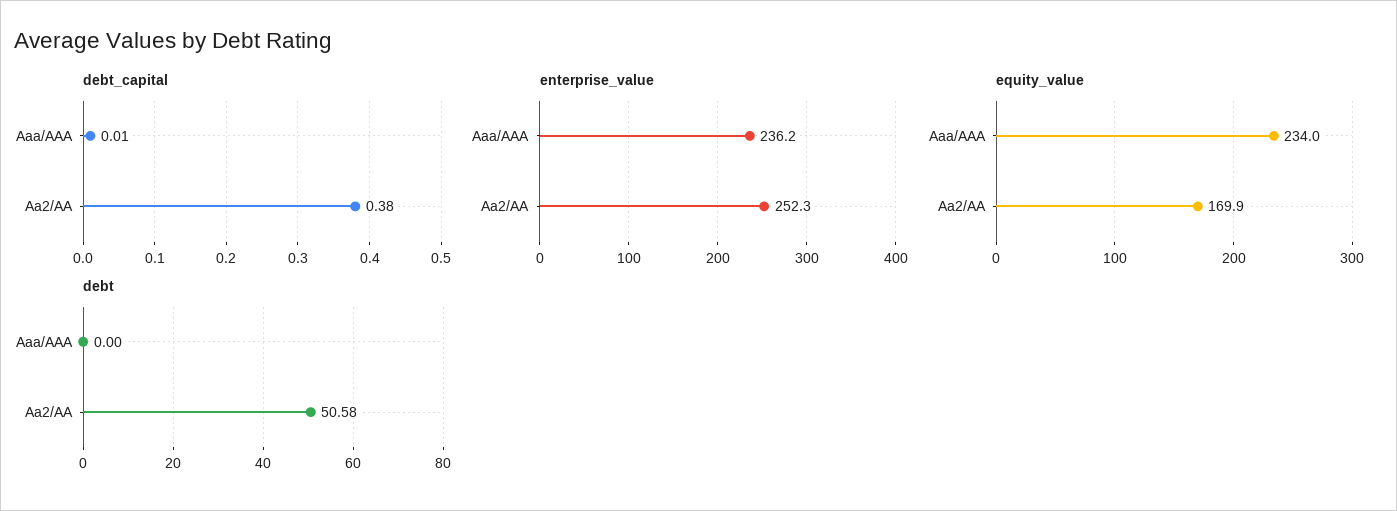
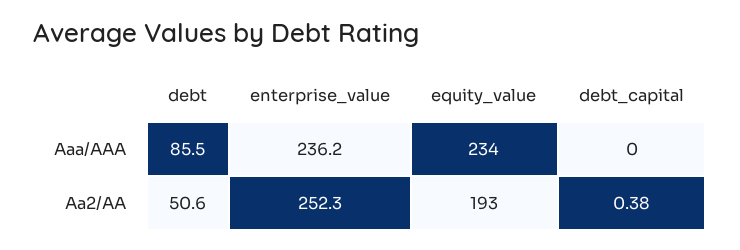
  {
    "debt_capital": {
-     "Aaa/AAA": 0.01,
+     "Aaa/AAA": 0,
      "Aa2/AA": 0.38
    },
    "enterprise_value": {
      "Aaa/AAA": 236.2,
      "Aa2/AA": 252.3
    },
    "equity_value": {
      "Aaa/AAA": 234,
-     "Aa2/AA": 169.9
+     "Aa2/AA": 193
    },
    "debt": {
-     "Aaa/AAA": 0,
+     "Aaa/AAA": 85.5,
      "Aa2/AA": 50.58
    }
  }

